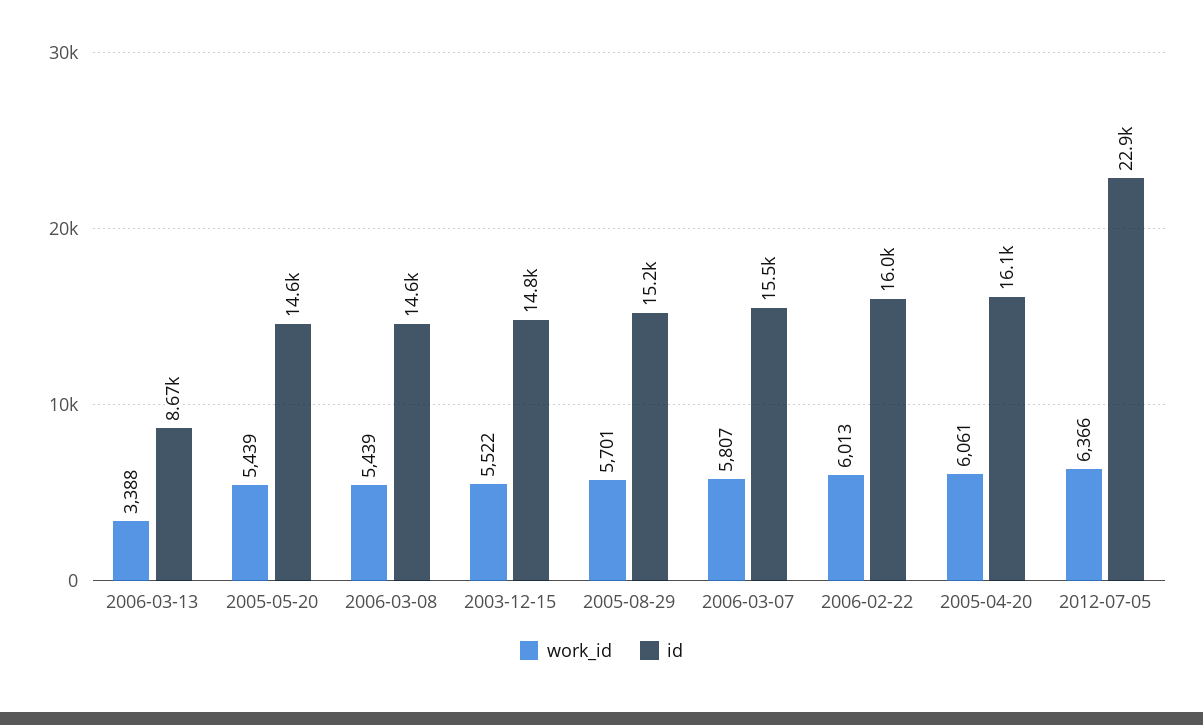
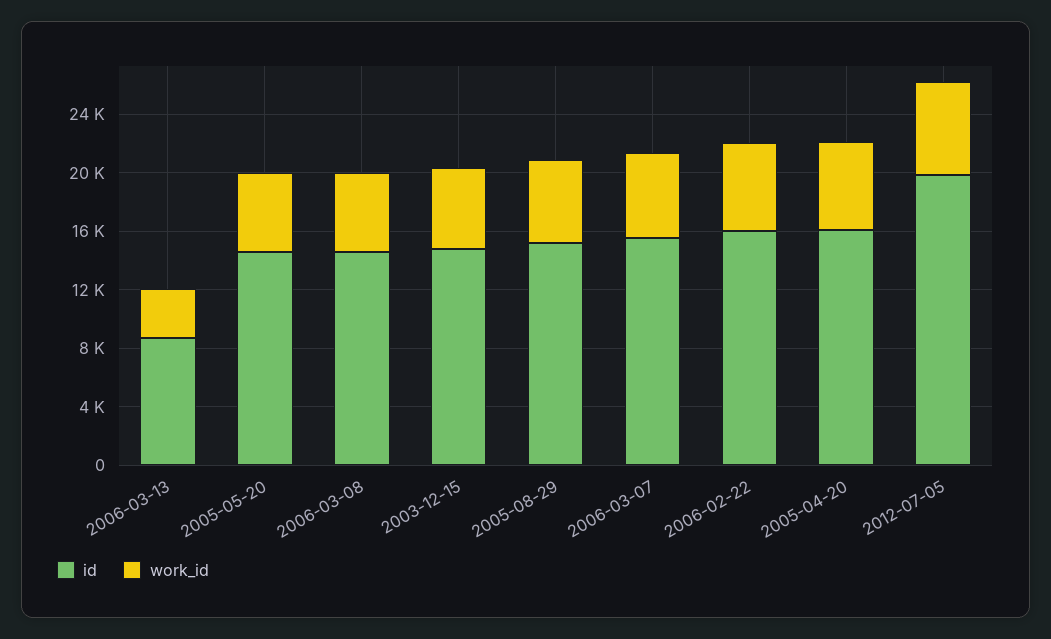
  {
    "work_id": {
      "2006-03-13": 3388,
      "2005-05-20": 5439,
      "2006-03-08": 5439,
      "2003-12-15": 5522,
      "2005-08-29": 5701,
      "2006-03-07": 5807,
      "2006-02-22": 6013,
      "2005-04-20": 6061,
      "2012-07-05": 6366
    },
    "id": {
      "2006-03-13": 8670,
      "2005-05-20": 14600,
      "2006-03-08": 14600,
      "2003-12-15": 14800,
      "2005-08-29": 15200,
      "2006-03-07": 15500,
      "2006-02-22": 16000,
      "2005-04-20": 16100,
-     "2012-07-05": 22900
+     "2012-07-05": 20000
    }
  }

